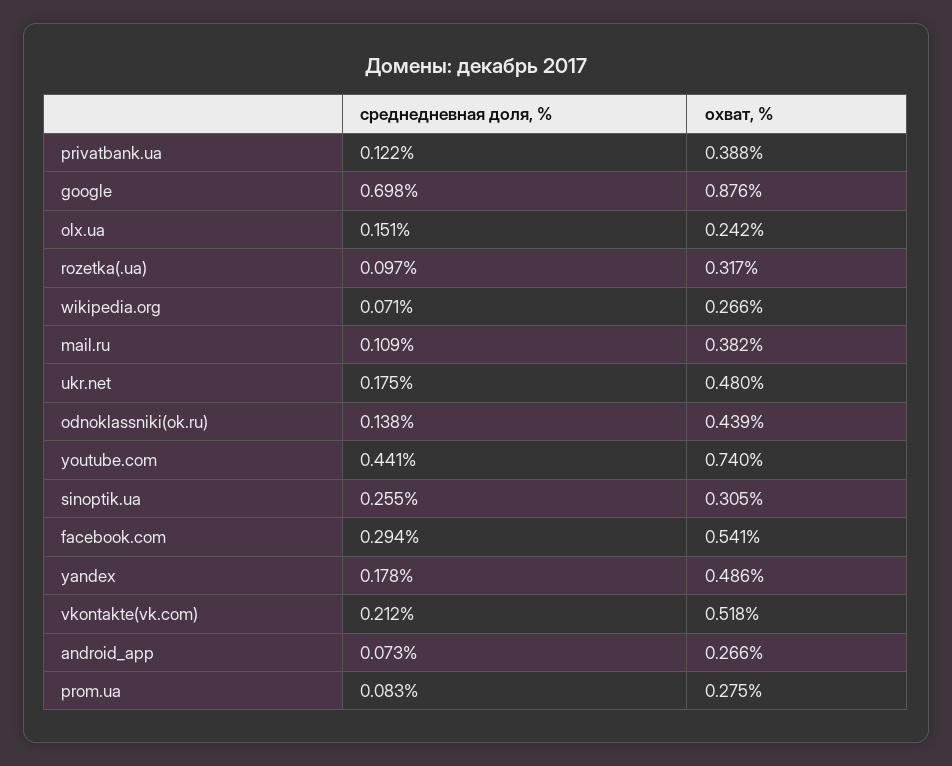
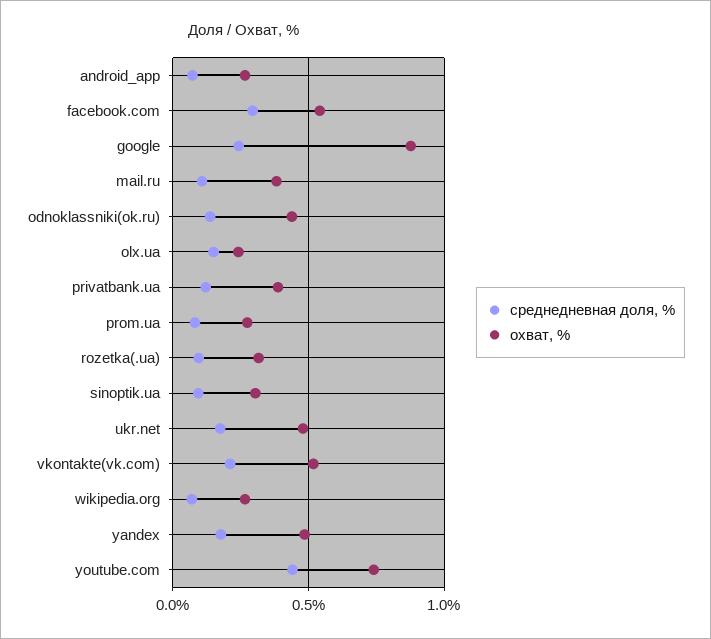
  {
    "среднедневная доля, %": {
      "privatbank.ua": 0.122,
-     "google": 0.698,
+     "google": 0.25,
      "olx.ua": 0.151,
      "rozetka(.ua)": 0.097,
      "wikipedia.org": 0.071,
      "mail.ru": 0.109,
      "ukr.net": 0.175,
      "odnoklassniki(ok.ru)": 0.138,
      "youtube.com": 0.441,
-     "sinoptik.ua": 0.255,
+     "sinoptik.ua": 0.1,
      "facebook.com": 0.294,
      "yandex": 0.178,
      "vkontakte(vk.com)": 0.212,
      "android_app": 0.073,
      "prom.ua": 0.083
    },
    "охват, %": {
      "privatbank.ua": 0.388,
      "google": 0.876,
      "olx.ua": 0.242,
      "rozetka(.ua)": 0.317,
      "wikipedia.org": 0.266,
      "mail.ru": 0.382,
      "ukr.net": 0.48,
      "odnoklassniki(ok.ru)": 0.439,
      "youtube.com": 0.74,
      "sinoptik.ua": 0.305,
      "facebook.com": 0.541,
      "yandex": 0.486,
      "vkontakte(vk.com)": 0.518,
      "android_app": 0.266,
      "prom.ua": 0.275
    }
  }

